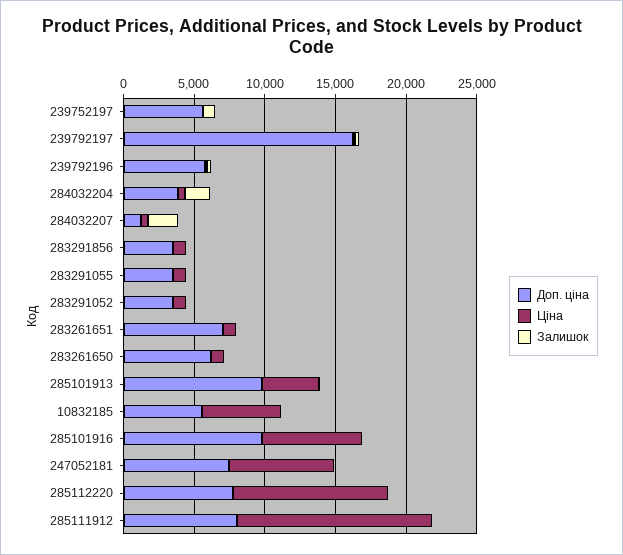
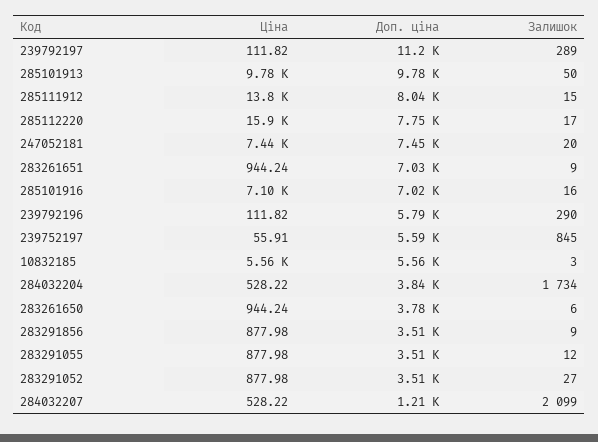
  {
    "Доп. ціна": {
      "239752197": 5590,
-     "239792197": 16000,
+     "239792197": 11200,
      "239792196": 5790,
      "284032204": 3840,
      "284032207": 1210,
      "283291856": 3510,
      "283291055": 3510,
      "283291052": 3510,
      "283261651": 7030,
-     "283261650": 6000,
+     "283261650": 3780,
      "285101913": 9780,
      "10832185": 5560,
-     "285101916": 10000,
+     "285101916": 7020,
      "247052181": 7450,
      "285112220": 7750,
      "285111912": 8040
    },
    "Ціна": {
      "239752197": 55.91,
      "239792197": 111.82,
      "239792196": 111.82,
      "284032204": 528.22,
      "284032207": 528.22,
      "283291856": 877.98,
      "283291055": 877.98,
      "283291052": 877.98,
      "283261651": 944.24,
      "283261650": 944.24,
-     "285101913": 4000,
+     "285101913": 9780,
      "10832185": 5560,
      "285101916": 7100,
      "247052181": 7440,
-     "285112220": 11000,
+     "285112220": 15900,
      "285111912": 13800
    },
    "Залишок": {
      "239752197": 845,
      "239792197": 289,
      "239792196": 290,
      "284032204": 1734,
      "284032207": 2099,
      "283291856": 9,
      "283291055": 12,
      "283291052": 27,
      "283261651": 9,
      "283261650": 6,
      "285101913": 50,
      "10832185": 3,
      "285101916": 16,
      "247052181": 20,
      "285112220": 17,
      "285111912": 15
    }
  }

